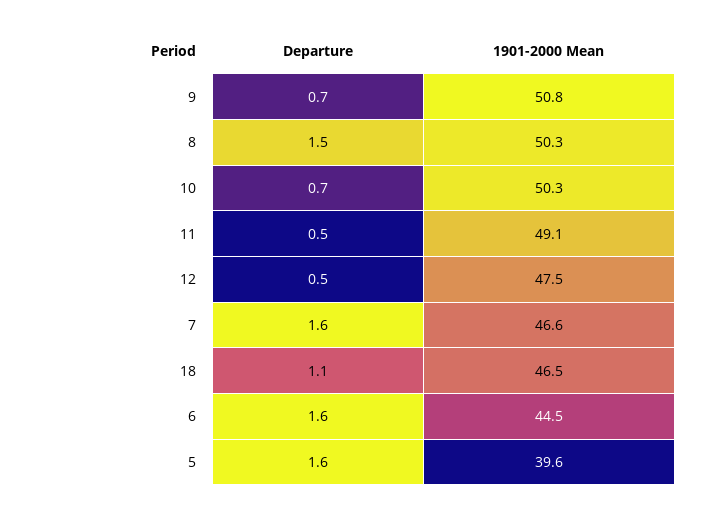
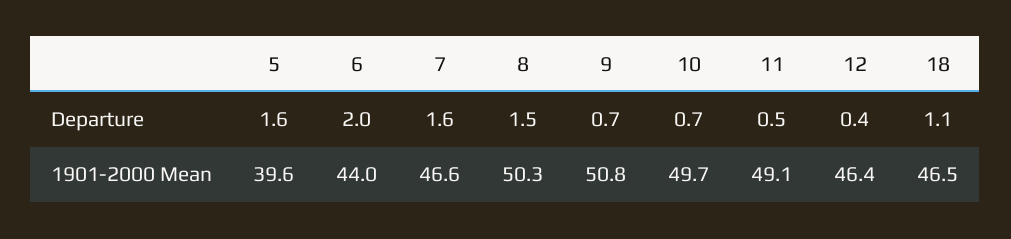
  {
    "Departure": {
      "9": 0.7,
      "8": 1.5,
      "10": 0.7,
      "11": 0.5,
-     "12": 0.5,
+     "12": 0.4,
      "7": 1.6,
      "18": 1.1,
-     "6": 1.6,
+     "6": 2,
      "5": 1.6
    },
    "1901-2000 Mean": {
      "9": 50.8,
      "8": 50.3,
-     "10": 50.3,
+     "10": 49.7,
      "11": 49.1,
-     "12": 47.5,
+     "12": 46.4,
      "7": 46.6,
      "18": 46.5,
-     "6": 44.5,
+     "6": 44,
      "5": 39.6
    }
  }

